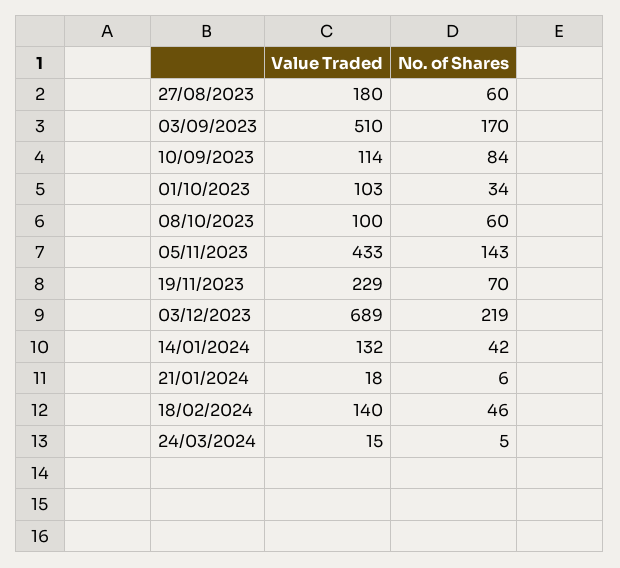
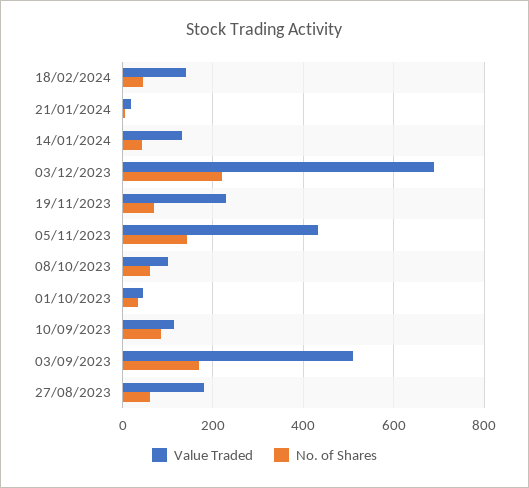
  {
    "Value Traded": {
      "27/08/2023": 180,
      "03/09/2023": 510,
      "10/09/2023": 114,
-     "01/10/2023": 103,
+     "01/10/2023": 40,
      "08/10/2023": 100,
      "05/11/2023": 433,
      "19/11/2023": 229,
      "03/12/2023": 689,
      "14/01/2024": 132,
      "21/01/2024": 18,
-     "18/02/2024": 140,
+     "18/02/2024": 140
-     "24/03/2024": 15
    },
    "No. of Shares": {
      "27/08/2023": 60,
      "03/09/2023": 170,
      "10/09/2023": 84,
      "01/10/2023": 34,
      "08/10/2023": 60,
      "05/11/2023": 143,
      "19/11/2023": 70,
      "03/12/2023": 219,
      "14/01/2024": 42,
      "21/01/2024": 6,
-     "18/02/2024": 46,
+     "18/02/2024": 46
-     "24/03/2024": 5
    }
  }

